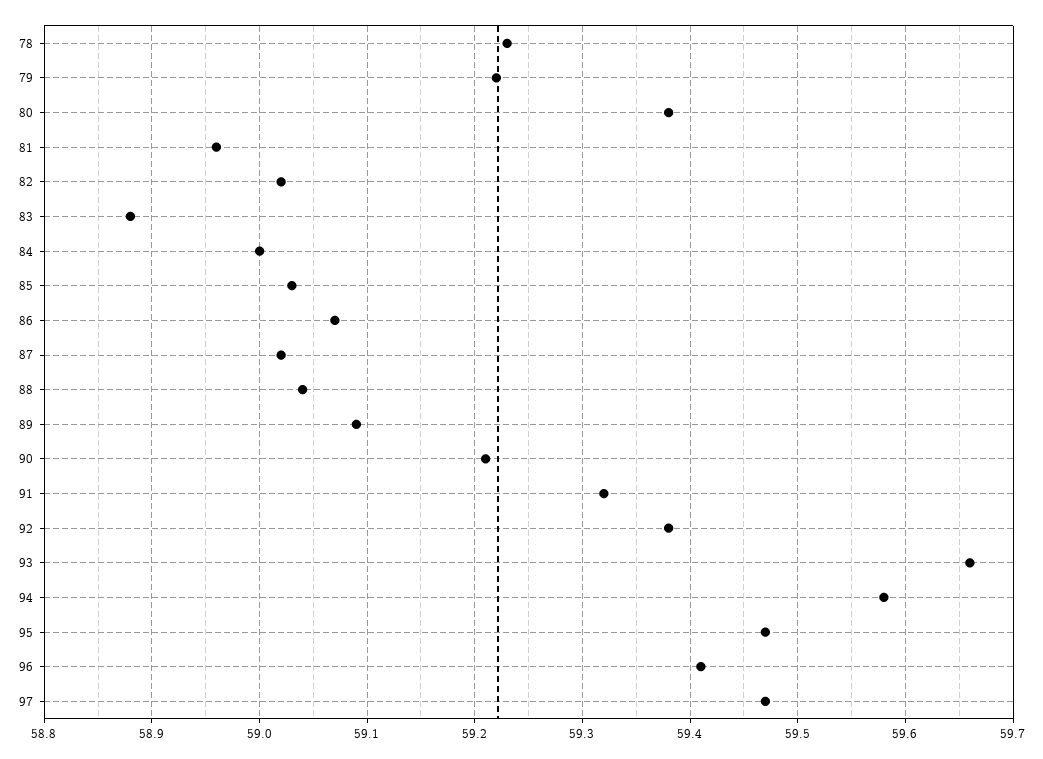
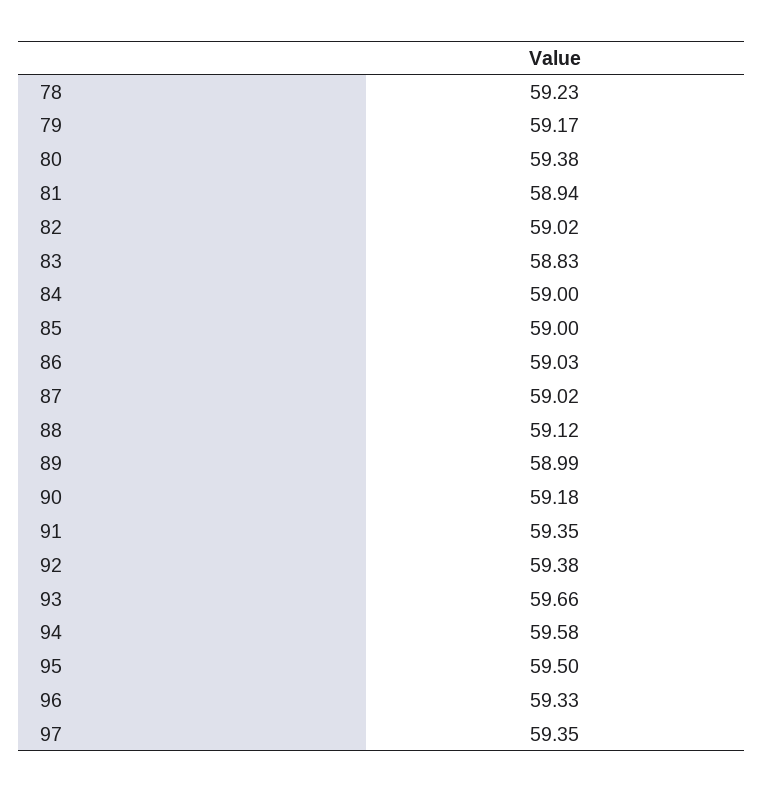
  {
    "78": 59.23,
-   "79": 59.22,
+   "79": 59.17,
    "80": 59.38,
-   "81": 58.96,
+   "81": 58.94,
    "82": 59.02,
-   "83": 58.88,
+   "83": 58.83,
    "84": 59,
-   "85": 59.03,
+   "85": 59,
-   "86": 59.07,
+   "86": 59.03,
    "87": 59.02,
-   "88": 59.04,
+   "88": 59.12,
-   "89": 59.09,
+   "89": 58.99,
-   "90": 59.21,
+   "90": 59.18,
-   "91": 59.32,
+   "91": 59.35,
    "92": 59.38,
    "93": 59.66,
    "94": 59.58,
-   "95": 59.47,
+   "95": 59.5,
-   "96": 59.41,
+   "96": 59.33,
-   "97": 59.47
+   "97": 59.35
  }

